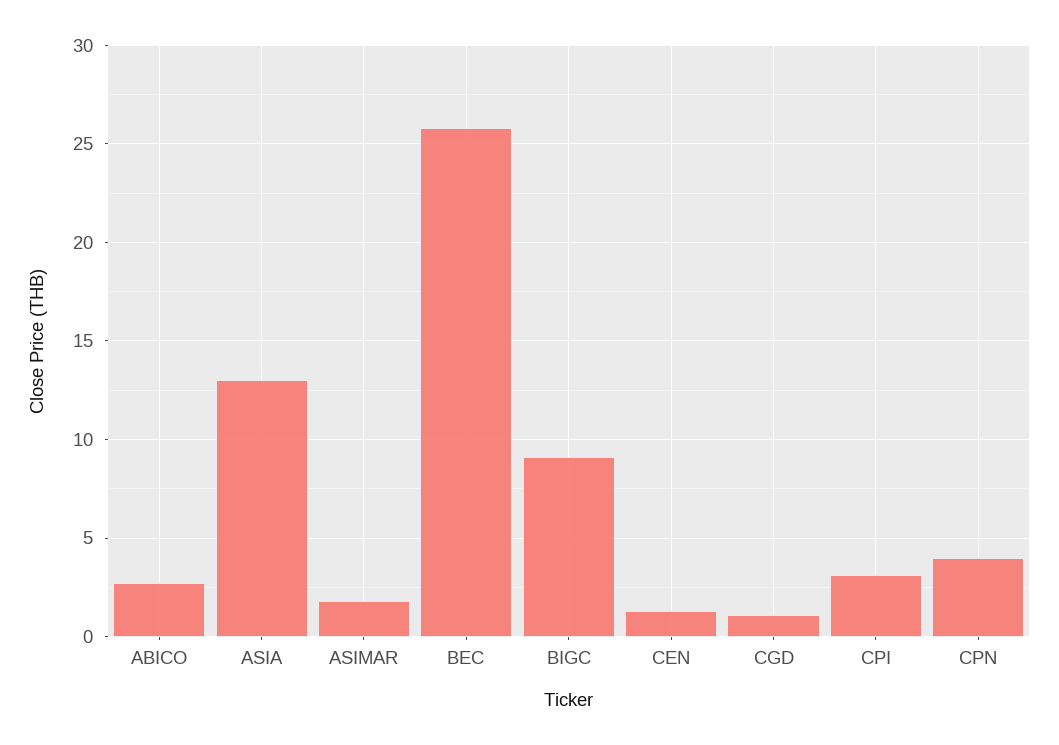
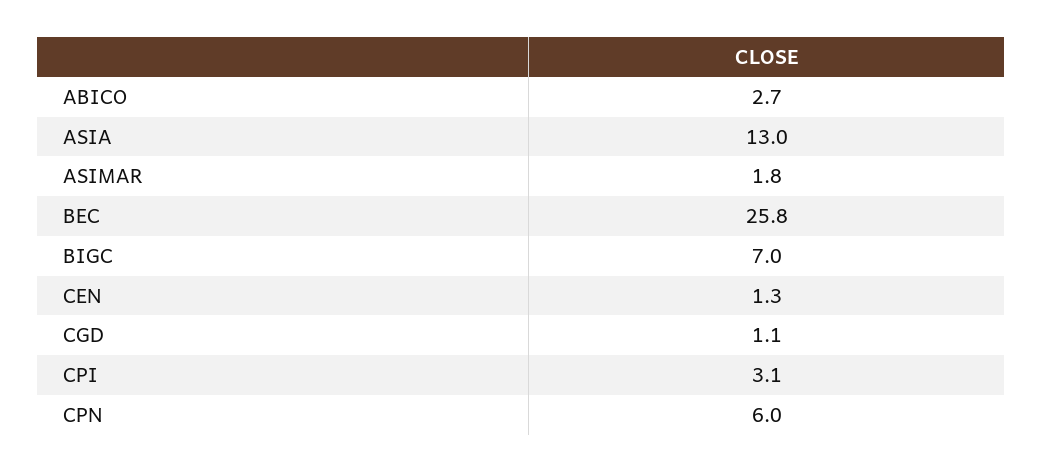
  {
    "ABICO": 2.7,
    "ASIA": 13,
    "ASIMAR": 1.8,
    "BEC": 25.8,
-   "BIGC": 9,
+   "BIGC": 7,
    "CEN": 1.3,
    "CGD": 1.1,
    "CPI": 3.1,
-   "CPN": 4
+   "CPN": 6
  }

